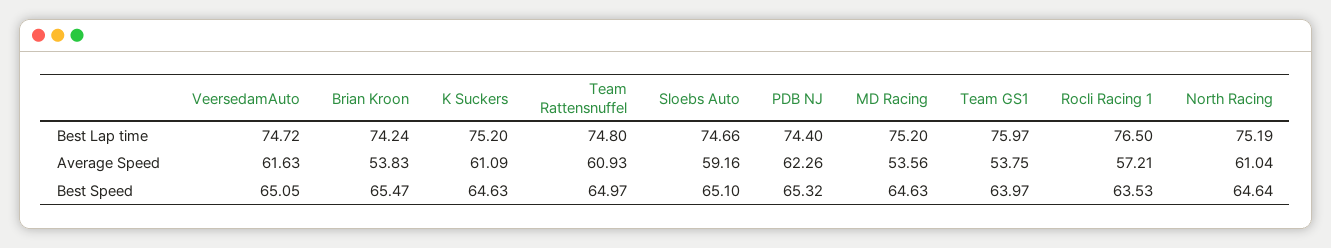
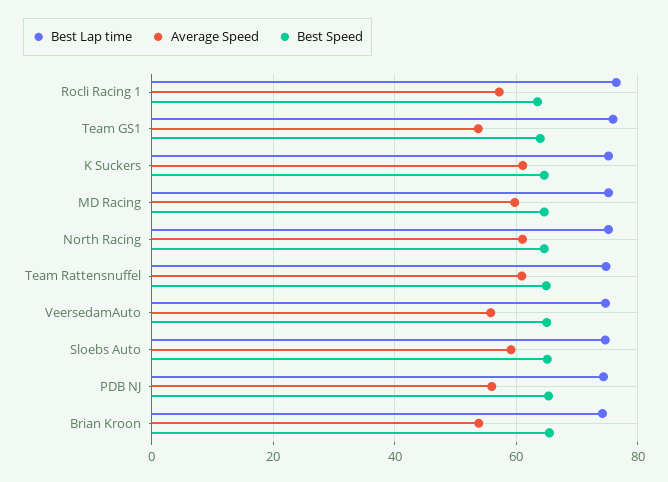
  {
    "Best Lap time": {
      "VeersedamAuto": 74.72,
      "Brian Kroon": 74.24,
      "K Suckers": 75.2,
      "Team Rattensnuffel": 74.8,
      "Sloebs Auto": 74.66,
      "PDB NJ": 74.4,
      "MD Racing": 75.2,
      "Team GS1": 75.97,
      "Rocli Racing 1": 76.5,
      "North Racing": 75.19
    },
    "Average Speed": {
-     "VeersedamAuto": 61.63,
+     "VeersedamAuto": 56,
      "Brian Kroon": 53.83,
      "K Suckers": 61.09,
      "Team Rattensnuffel": 60.93,
      "Sloebs Auto": 59.16,
-     "PDB NJ": 62.26,
+     "PDB NJ": 56,
-     "MD Racing": 53.56,
+     "MD Racing": 60,
      "Team GS1": 53.75,
      "Rocli Racing 1": 57.21,
      "North Racing": 61.04
    },
    "Best Speed": {
      "VeersedamAuto": 65.05,
      "Brian Kroon": 65.47,
      "K Suckers": 64.63,
      "Team Rattensnuffel": 64.97,
      "Sloebs Auto": 65.1,
      "PDB NJ": 65.32,
      "MD Racing": 64.63,
      "Team GS1": 63.97,
      "Rocli Racing 1": 63.53,
      "North Racing": 64.64
    }
  }

